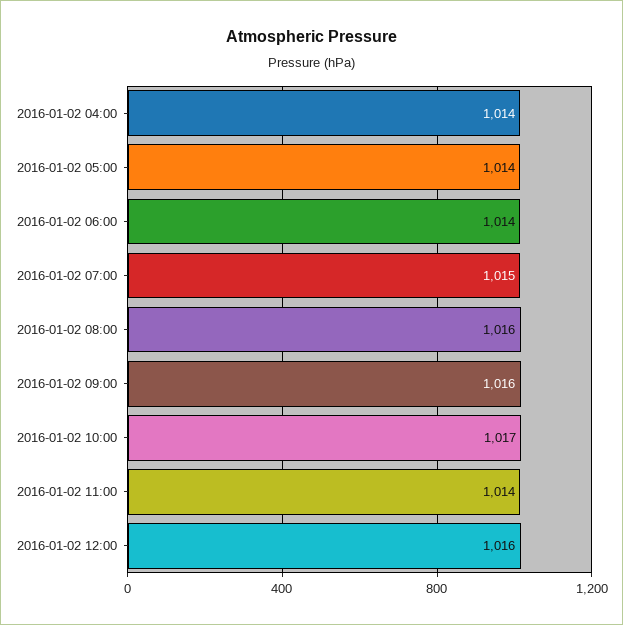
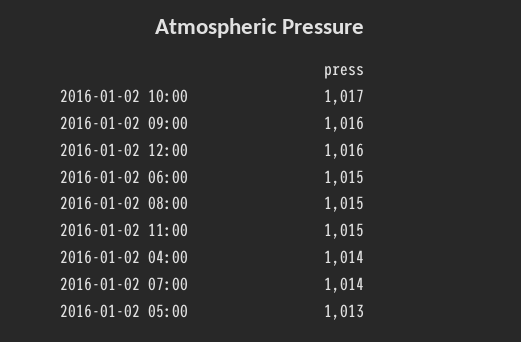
  {
    "2016-01-02 04:00": 1014,
-   "2016-01-02 05:00": 1014,
+   "2016-01-02 05:00": 1013,
-   "2016-01-02 06:00": 1014,
+   "2016-01-02 06:00": 1015,
-   "2016-01-02 07:00": 1015,
+   "2016-01-02 07:00": 1014,
-   "2016-01-02 08:00": 1016,
+   "2016-01-02 08:00": 1015,
    "2016-01-02 09:00": 1016,
    "2016-01-02 10:00": 1017,
-   "2016-01-02 11:00": 1014,
+   "2016-01-02 11:00": 1015,
    "2016-01-02 12:00": 1016
  }

